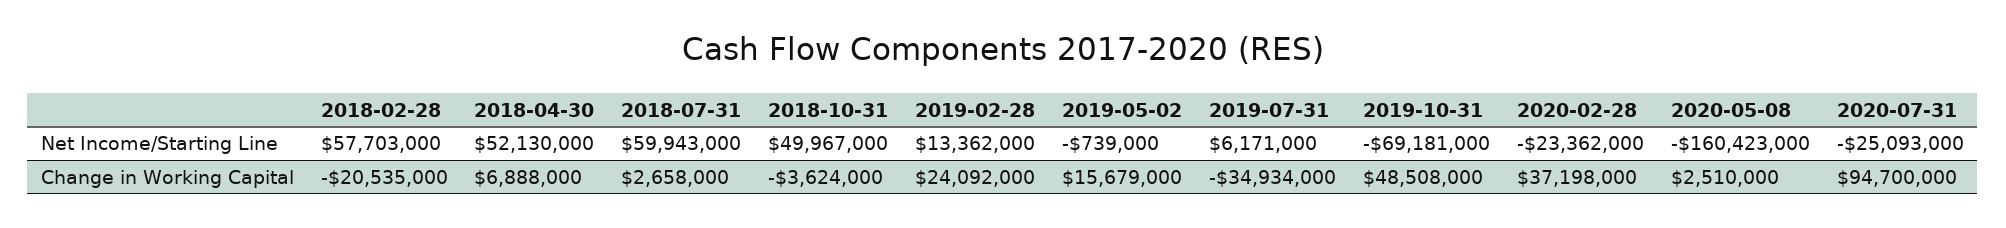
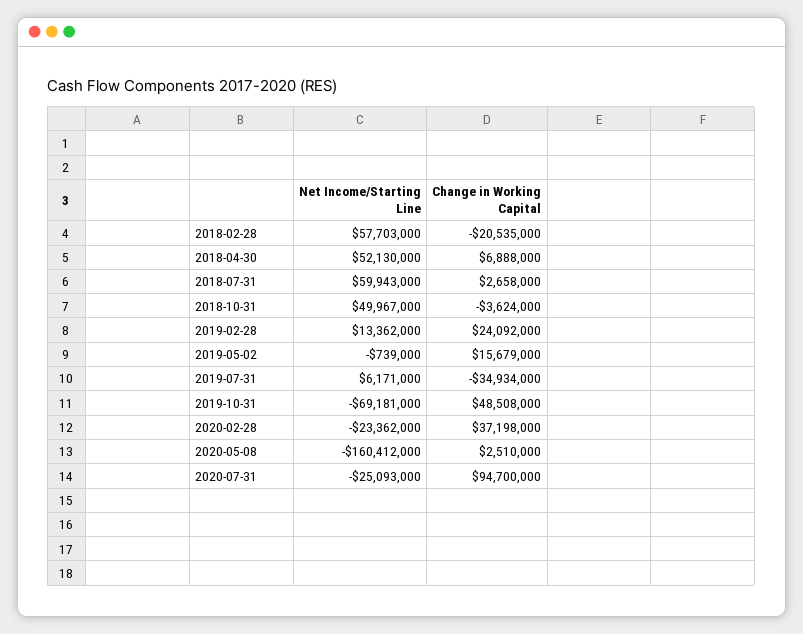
  {
    "2018-02-28": {
      "Net Income/Starting Line": 57703000,
      "Change in Working Capital": -20535000
    },
    "2018-04-30": {
      "Net Income/Starting Line": 52130000,
      "Change in Working Capital": 6888000
    },
    "2018-07-31": {
      "Net Income/Starting Line": 59943000,
      "Change in Working Capital": 2658000
    },
    "2018-10-31": {
      "Net Income/Starting Line": 49967000,
      "Change in Working Capital": -3624000
    },
    "2019-02-28": {
      "Net Income/Starting Line": 13362000,
      "Change in Working Capital": 24092000
    },
    "2019-05-02": {
      "Net Income/Starting Line": -739000,
      "Change in Working Capital": 15679000
    },
    "2019-07-31": {
      "Net Income/Starting Line": 6171000,
      "Change in Working Capital": -34934000
    },
    "2019-10-31": {
      "Net Income/Starting Line": -69181000,
      "Change in Working Capital": 48508000
    },
    "2020-02-28": {
      "Net Income/Starting Line": -23362000,
      "Change in Working Capital": 37198000
    },
    "2020-05-08": {
-     "Net Income/Starting Line": -160423000,
+     "Net Income/Starting Line": -160412000,
      "Change in Working Capital": 2510000
    },
    "2020-07-31": {
      "Net Income/Starting Line": -25093000,
      "Change in Working Capital": 94700000
    }
  }

